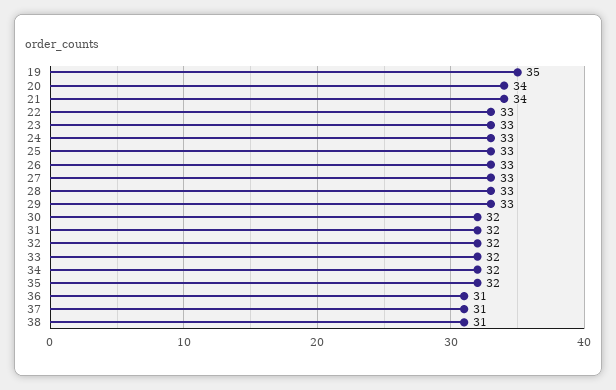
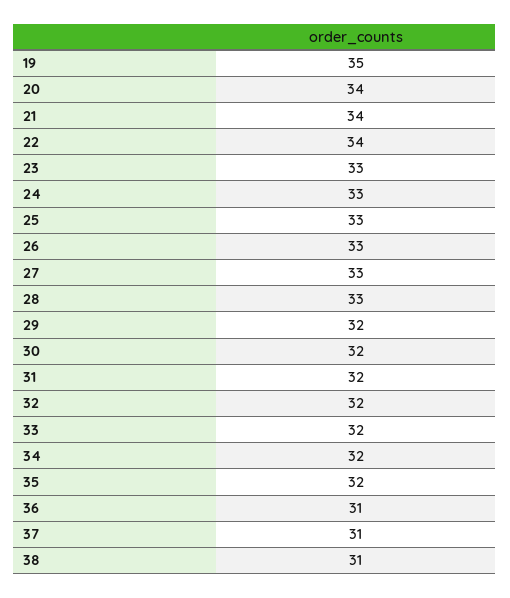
  {
    "19": 35,
    "20": 34,
    "21": 34,
-   "22": 33,
+   "22": 34,
    "23": 33,
    "24": 33,
    "25": 33,
    "26": 33,
    "27": 33,
    "28": 33,
-   "29": 33,
+   "29": 32,
    "30": 32,
    "31": 32,
    "32": 32,
    "33": 32,
    "34": 32,
    "35": 32,
    "36": 31,
    "37": 31,
    "38": 31
  }

